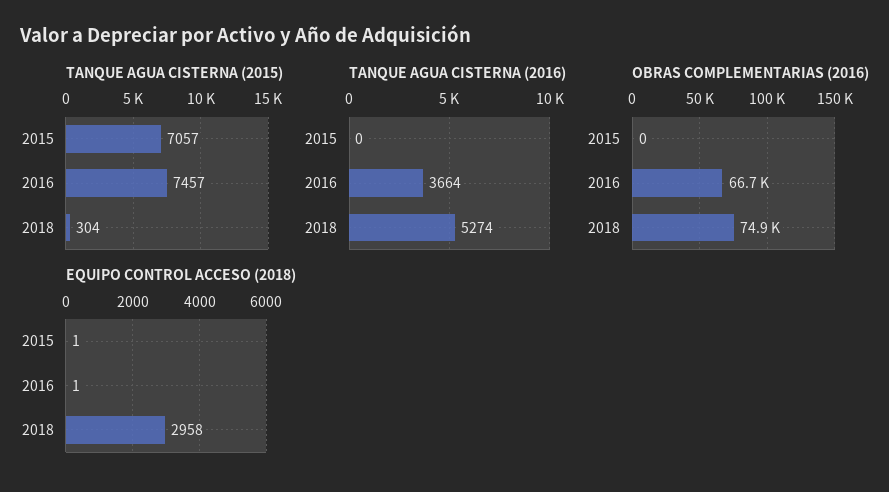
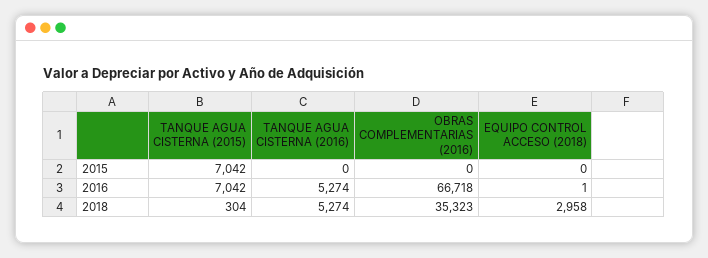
  {
    "TANQUE AGUA CISTERNA (2015)": {
-     "2015": 7057,
+     "2015": 7042,
-     "2016": 7457,
+     "2016": 7042,
      "2018": 304
    },
    "TANQUE AGUA CISTERNA (2016)": {
      "2015": 0,
-     "2016": 3664,
+     "2016": 5274,
      "2018": 5274
    },
    "OBRAS COMPLEMENTARIAS (2016)": {
      "2015": 0,
      "2016": 66718,
-     "2018": 74900
+     "2018": 35323
    },
    "EQUIPO CONTROL ACCESO (2018)": {
-     "2015": 1,
+     "2015": 0,
      "2016": 1,
      "2018": 2958
    }
  }

